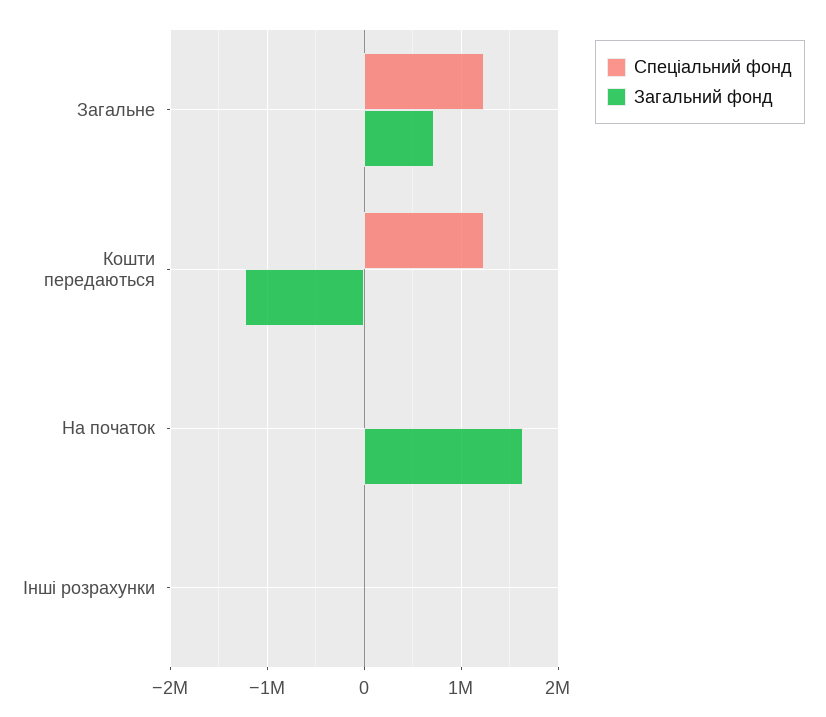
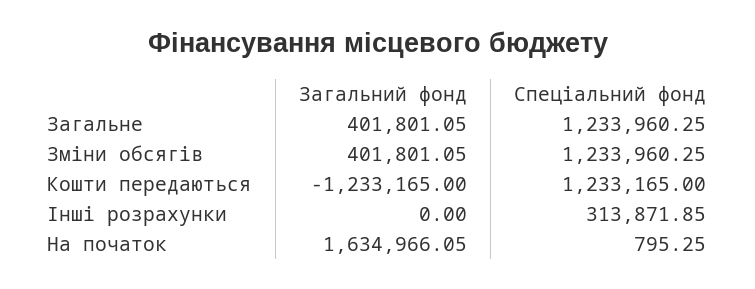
  {
    "Спеціальний фонд": {
      "Загальне": 1233960.25,
      "Кошти передаються": 1233165,
      "На початок": 795.25,
-     "Інші розрахунки": 0
+     "Інші розрахунки": 313871.85,
+     "Зміни обсягів": 1233960.25
    },
    "Загальний фонд": {
-     "Загальне": 700000,
+     "Загальне": 401801.05,
      "Кошти передаються": -1233165,
      "На початок": 1634966.05,
-     "Інші розрахунки": 0
+     "Інші розрахунки": 0,
+     "Зміни обсягів": 401801.05
    }
  }

